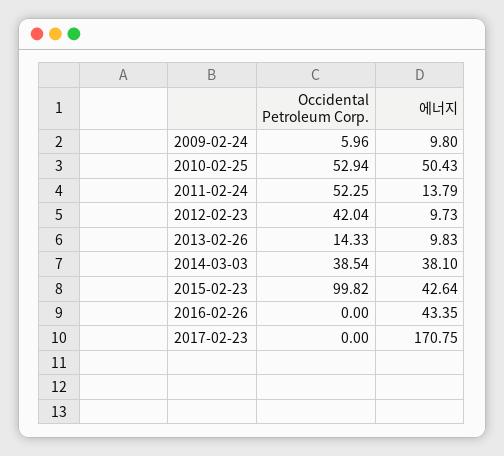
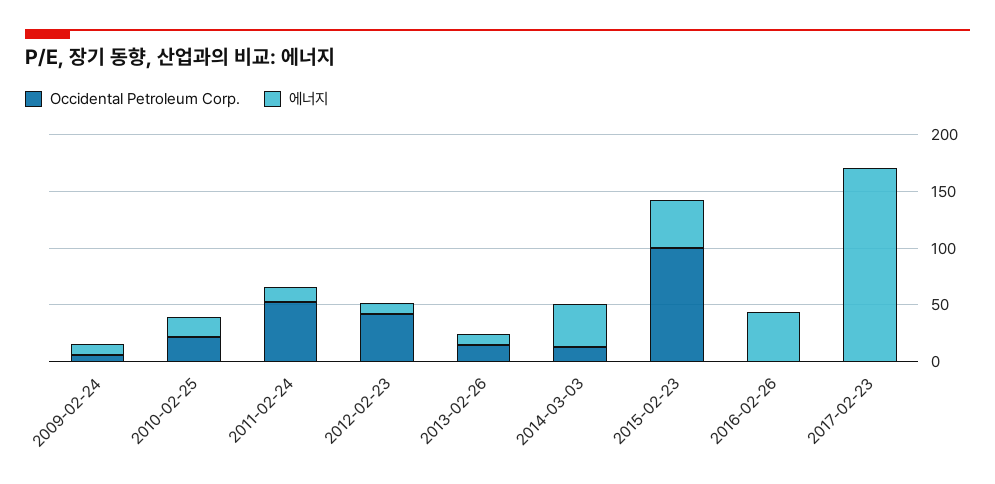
  {
    "Occidental Petroleum Corp.": {
      "2009-02-24": 5.96,
-     "2010-02-25": 52.94,
+     "2010-02-25": 20,
      "2011-02-24": 52.25,
      "2012-02-23": 42.04,
      "2013-02-26": 14.33,
-     "2014-03-03": 38.54,
+     "2014-03-03": 10,
      "2015-02-23": 99.82,
      "2016-02-26": 0,
      "2017-02-23": 0
    },
    "에너지": {
      "2009-02-24": 9.8,
-     "2010-02-25": 50.43,
+     "2010-02-25": 20,
      "2011-02-24": 13.79,
      "2012-02-23": 9.73,
      "2013-02-26": 9.83,
      "2014-03-03": 38.1,
      "2015-02-23": 42.64,
      "2016-02-26": 43.35,
      "2017-02-23": 170.75
    }
  }

